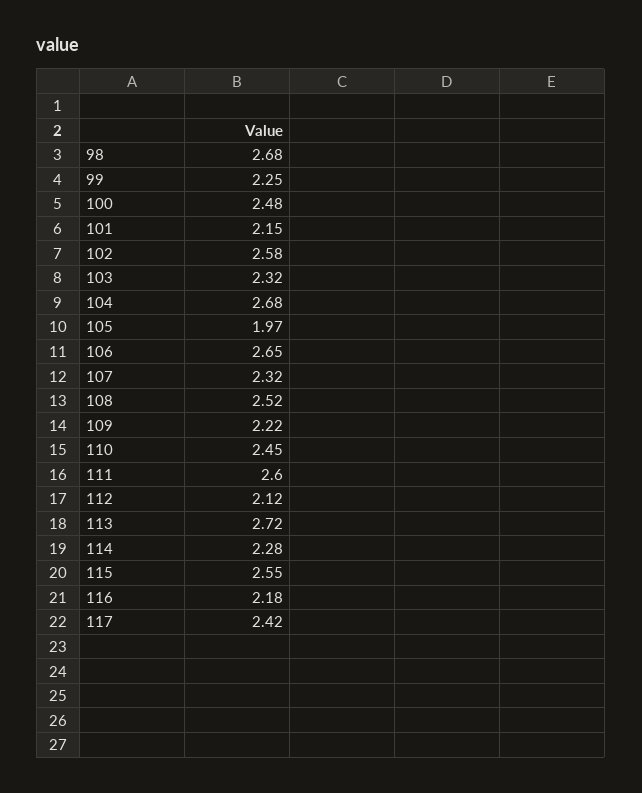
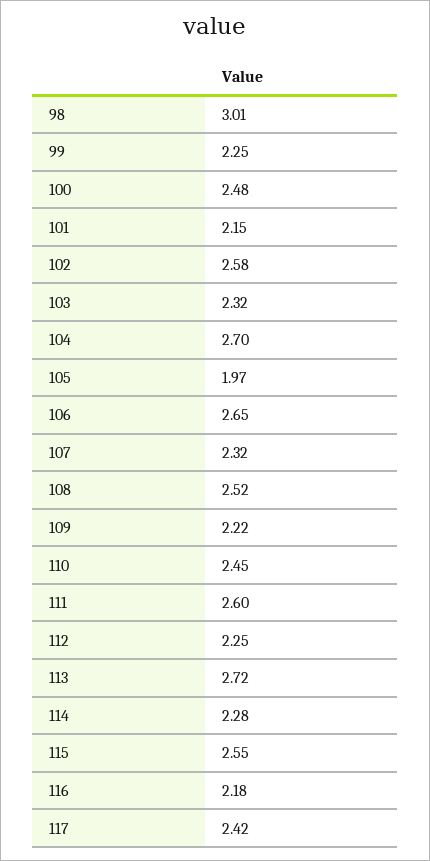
  {
-   "98": 2.68,
+   "98": 3.01,
    "99": 2.25,
    "100": 2.48,
    "101": 2.15,
    "102": 2.58,
    "103": 2.32,
-   "104": 2.68,
+   "104": 2.7,
    "105": 1.97,
    "106": 2.65,
    "107": 2.32,
    "108": 2.52,
    "109": 2.22,
    "110": 2.45,
    "111": 2.6,
-   "112": 2.12,
+   "112": 2.25,
    "113": 2.72,
    "114": 2.28,
    "115": 2.55,
    "116": 2.18,
    "117": 2.42
  }

